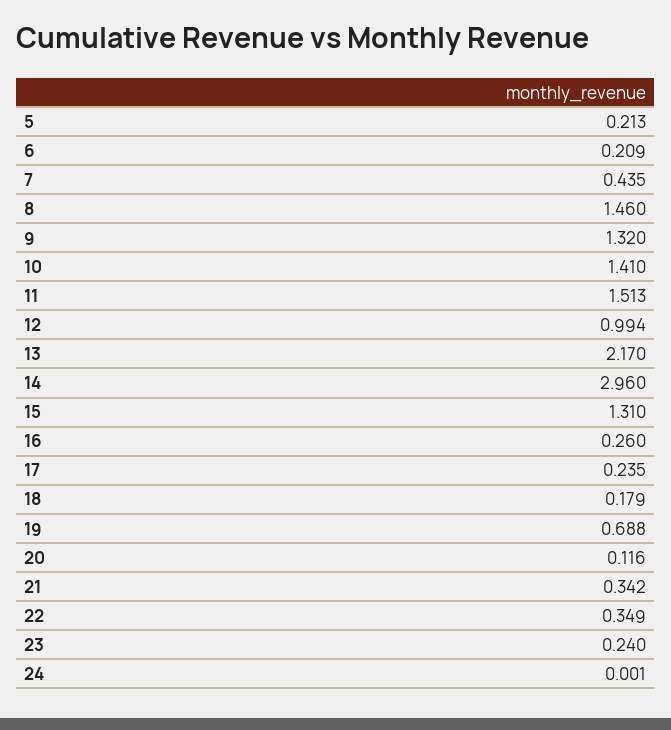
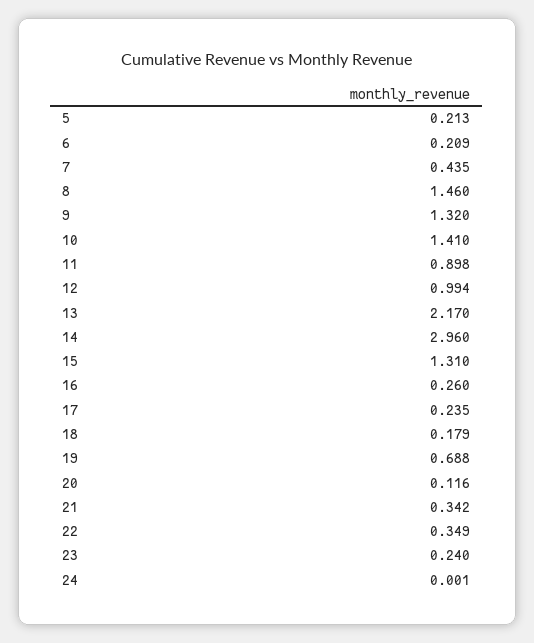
  {
    "5": 0.213,
    "6": 0.209,
    "7": 0.435,
    "8": 1.46,
    "9": 1.32,
    "10": 1.41,
-   "11": 1.513,
+   "11": 0.898,
    "12": 0.994,
    "13": 2.17,
    "14": 2.96,
    "15": 1.31,
    "16": 0.26,
    "17": 0.235,
    "18": 0.179,
    "19": 0.688,
    "20": 0.116,
    "21": 0.342,
    "22": 0.349,
    "23": 0.24,
    "24": 0.001
  }

